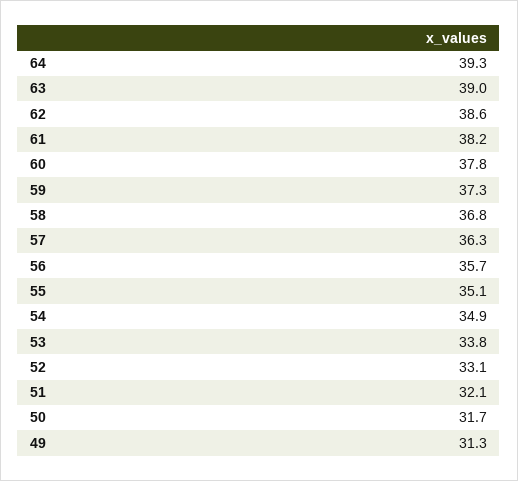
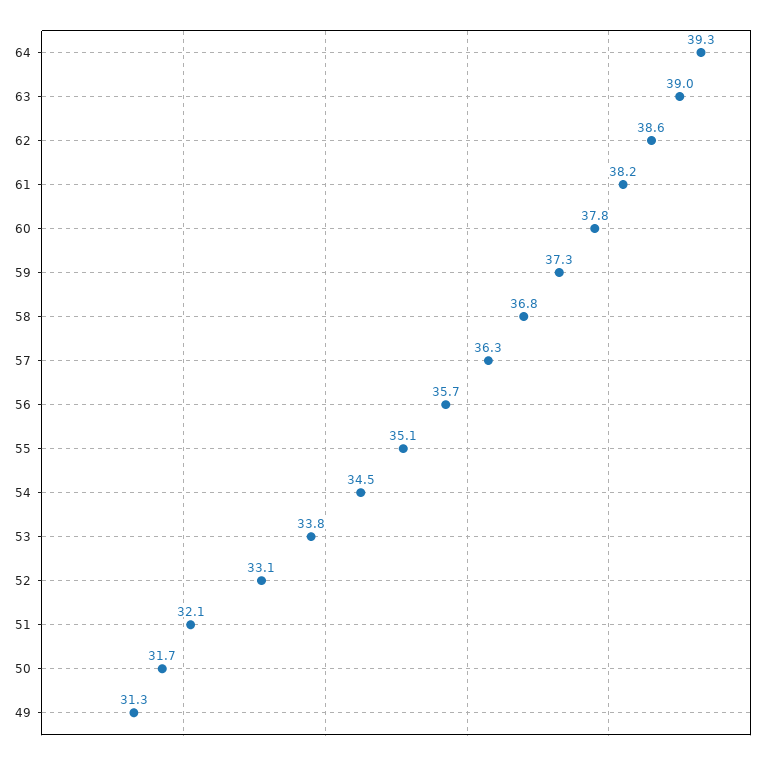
  {
    "64": 39.3,
    "63": 39,
    "62": 38.6,
    "61": 38.2,
    "60": 37.8,
    "59": 37.3,
    "58": 36.8,
    "57": 36.3,
    "56": 35.7,
    "55": 35.1,
-   "54": 34.9,
+   "54": 34.5,
    "53": 33.8,
    "52": 33.1,
    "51": 32.1,
    "50": 31.7,
    "49": 31.3
  }

